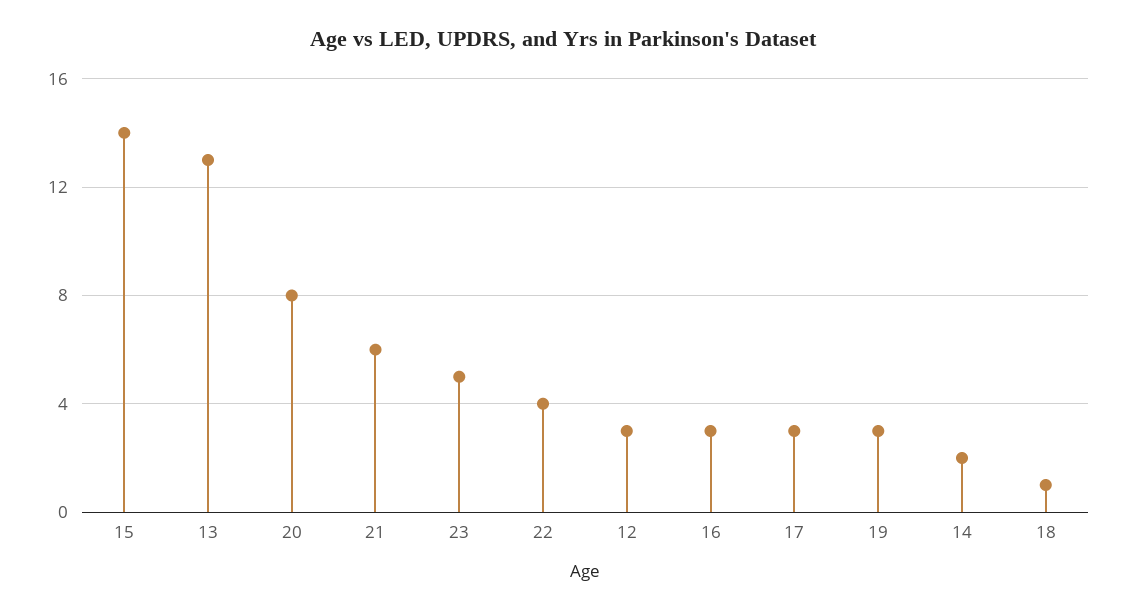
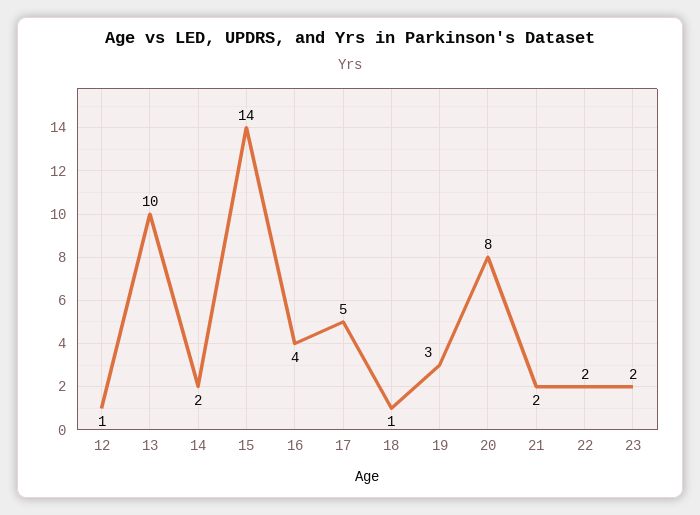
  {
    "15": 14,
-   "13": 13,
+   "13": 10,
    "20": 8,
-   "21": 6,
+   "21": 2,
-   "23": 5,
+   "23": 2,
-   "22": 4,
+   "22": 2,
-   "12": 3,
+   "12": 1,
-   "16": 3,
+   "16": 4,
-   "17": 3,
+   "17": 5,
    "19": 3,
    "14": 2,
    "18": 1
  }

